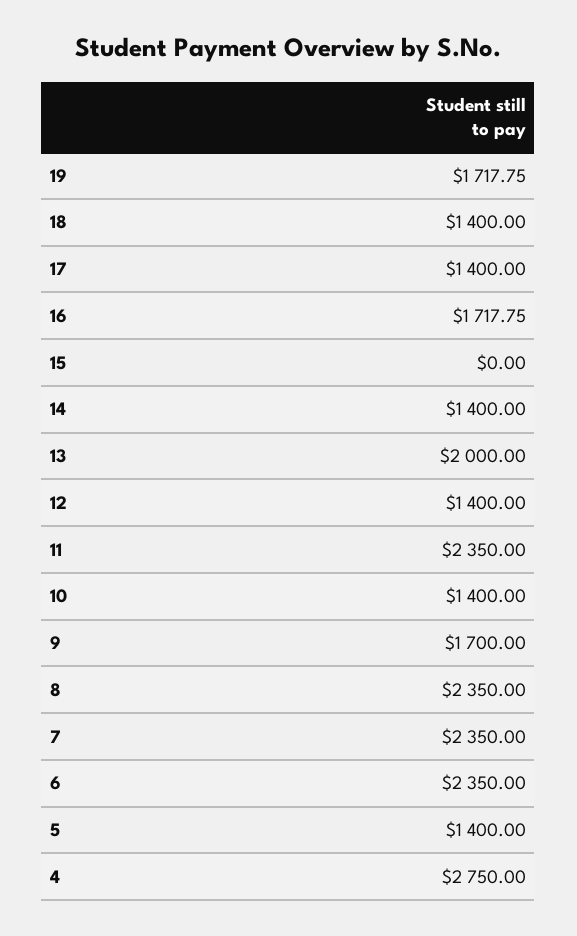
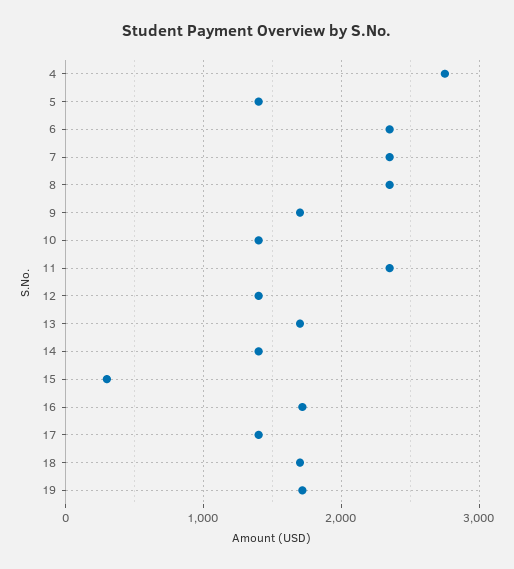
  {
    "19": 1717.75,
-   "18": 1400,
+   "18": 1700,
    "17": 1400,
    "16": 1717.75,
-   "15": 0,
+   "15": 300,
    "14": 1400,
-   "13": 2000,
+   "13": 1700,
    "12": 1400,
    "11": 2350,
    "10": 1400,
    "9": 1700,
    "8": 2350,
    "7": 2350,
    "6": 2350,
    "5": 1400,
    "4": 2750
  }

